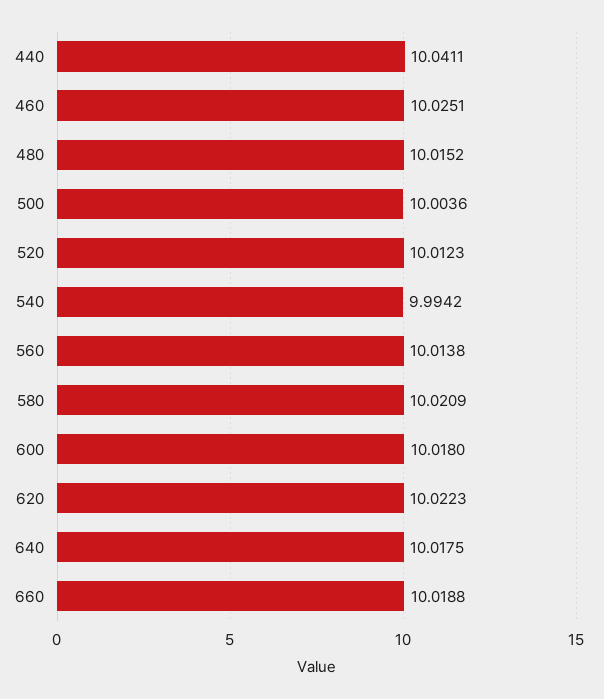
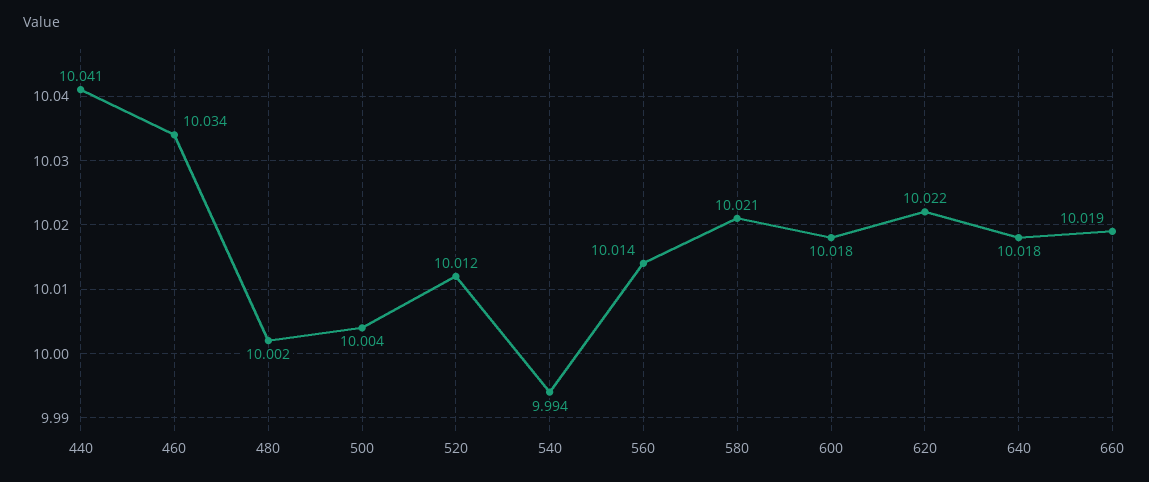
  {
    "440": 10.0411,
-   "460": 10.0251,
+   "460": 10.034,
-   "480": 10.0152,
+   "480": 10.002,
    "500": 10.0036,
    "520": 10.0123,
    "540": 9.9942,
    "560": 10.0138,
    "580": 10.0209,
    "600": 10.018,
    "620": 10.0223,
    "640": 10.0175,
    "660": 10.0188
  }

